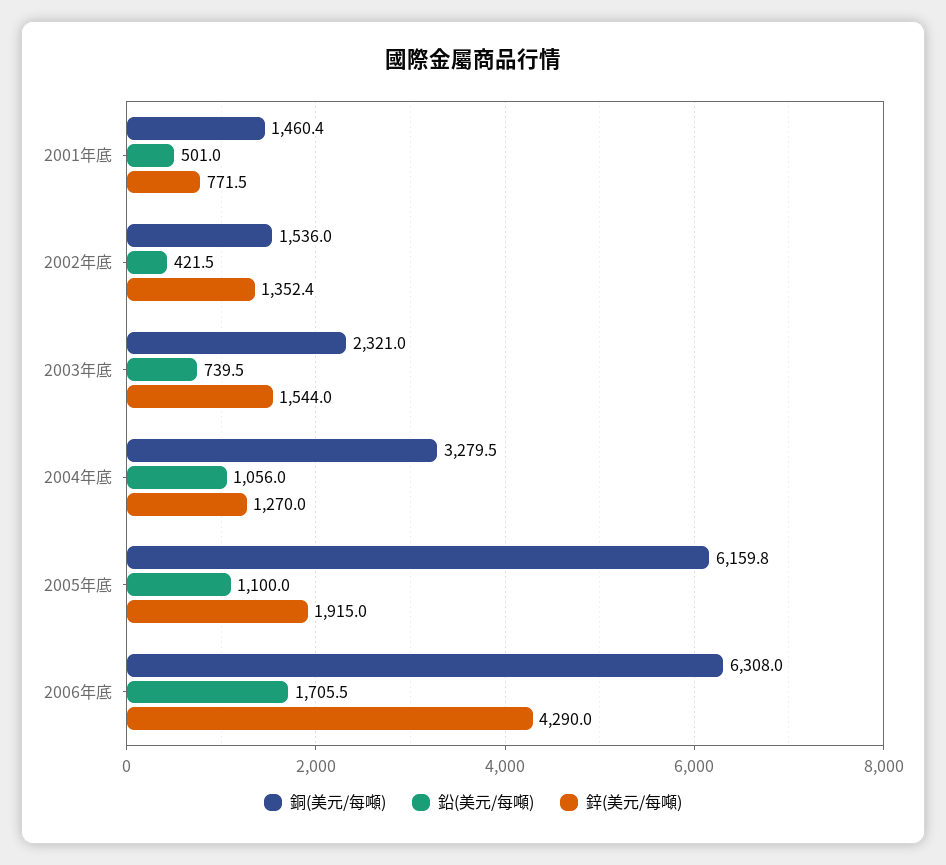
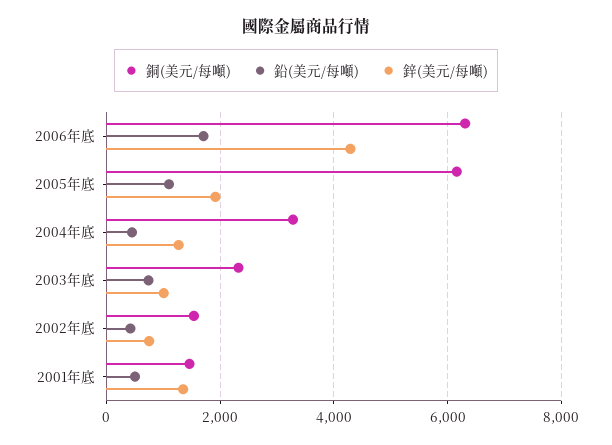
  {
    "銅(美元/每噸)": {
      "2001年底": 1460.4,
      "2002年底": 1536,
      "2003年底": 2321,
      "2004年底": 3279.5,
      "2005年底": 6159.8,
      "2006年底": 6308
    },
    "鉛(美元/每噸)": {
      "2001年底": 501,
      "2002年底": 421.5,
      "2003年底": 739.5,
-     "2004年底": 1056,
+     "2004年底": 400,
      "2005年底": 1100,
      "2006年底": 1705.5
    },
    "鋅(美元/每噸)": {
-     "2001年底": 771.5,
+     "2001年底": 1400,
-     "2002年底": 1352.4,
+     "2002年底": 800,
-     "2003年底": 1544,
+     "2003年底": 1000,
      "2004年底": 1270,
      "2005年底": 1915,
      "2006年底": 4290
    }
  }

